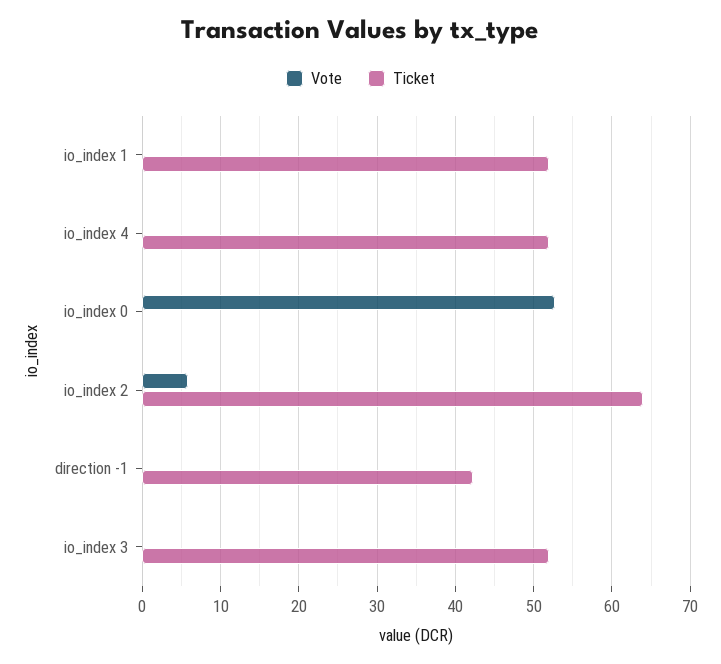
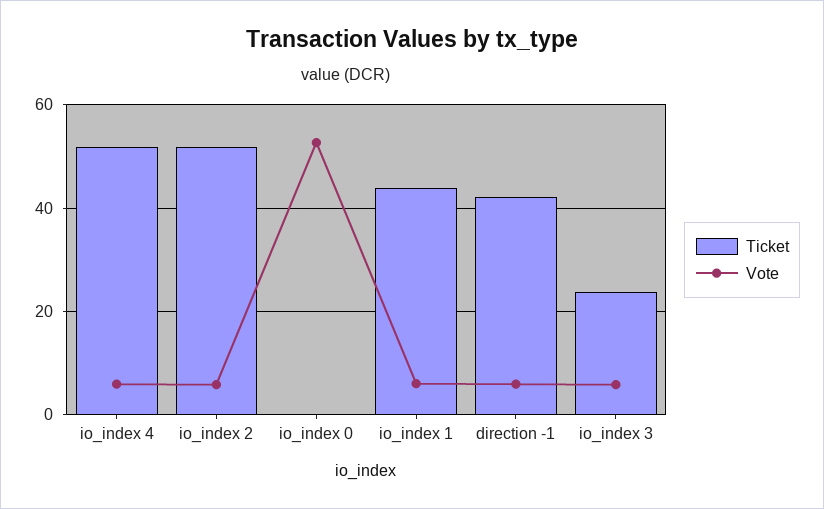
  {
    "Vote": {
-     "io_index 1": 0,
+     "io_index 1": 6,
-     "io_index 4": 0,
+     "io_index 4": 6,
      "io_index 0": 53,
      "io_index 2": 6,
-     "direction -1": 0,
+     "direction -1": 6,
-     "io_index 3": 0
+     "io_index 3": 6
    },
    "Ticket": {
-     "io_index 1": 52,
+     "io_index 1": 44,
      "io_index 4": 52,
      "io_index 0": 0,
-     "io_index 2": 64,
+     "io_index 2": 52,
      "direction -1": 42,
-     "io_index 3": 52
+     "io_index 3": 24
    }
  }

